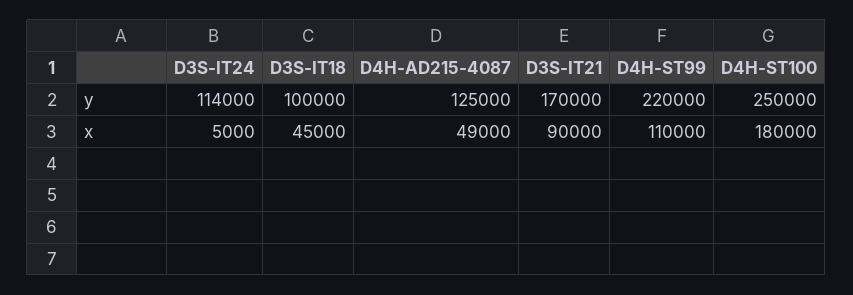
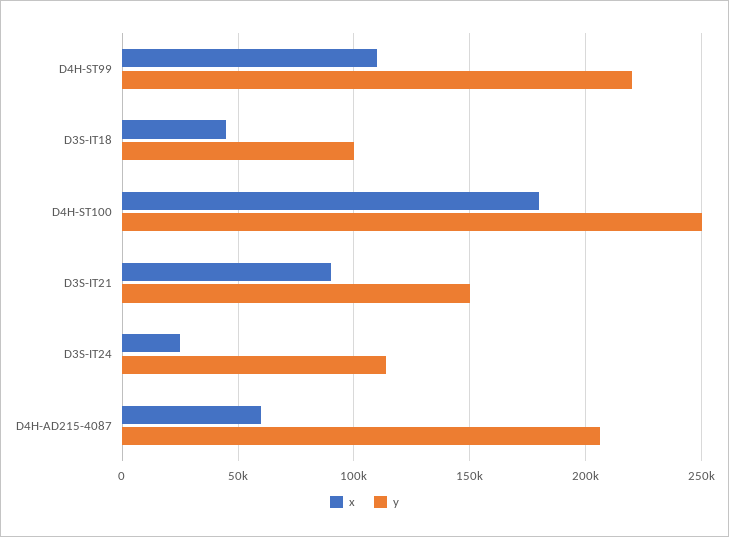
  {
    "y": {
      "D3S-IT24": 114000,
      "D3S-IT18": 100000,
-     "D4H-AD215-4087": 125000,
+     "D4H-AD215-4087": 205000,
-     "D3S-IT21": 170000,
+     "D3S-IT21": 150000,
      "D4H-ST99": 220000,
      "D4H-ST100": 250000
    },
    "x": {
-     "D3S-IT24": 5000,
+     "D3S-IT24": 25000,
      "D3S-IT18": 45000,
-     "D4H-AD215-4087": 49000,
+     "D4H-AD215-4087": 60000,
      "D3S-IT21": 90000,
      "D4H-ST99": 110000,
      "D4H-ST100": 180000
    }
  }

